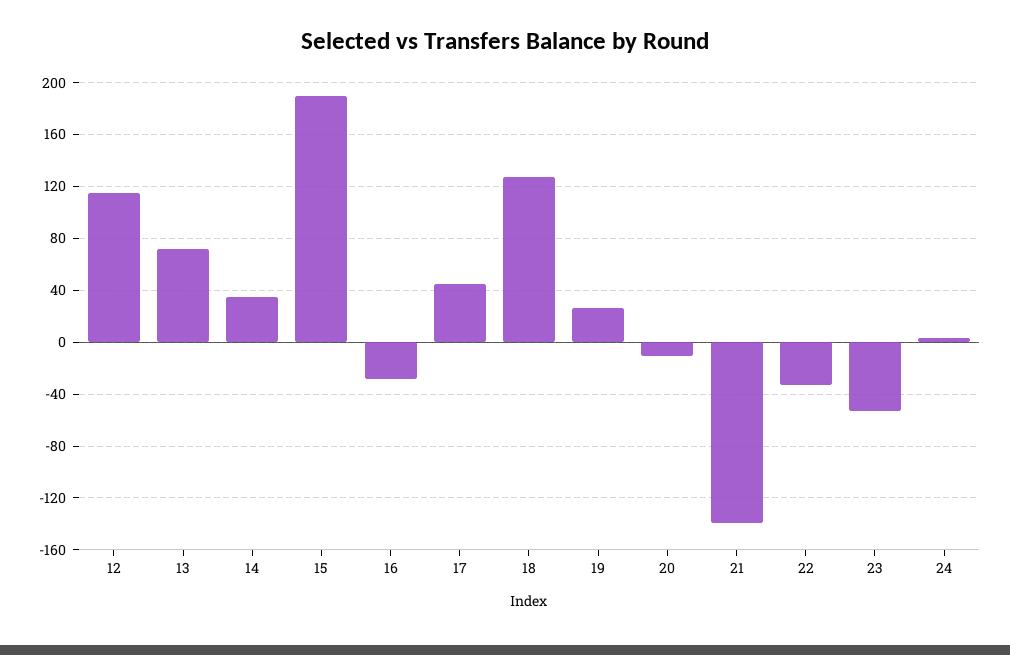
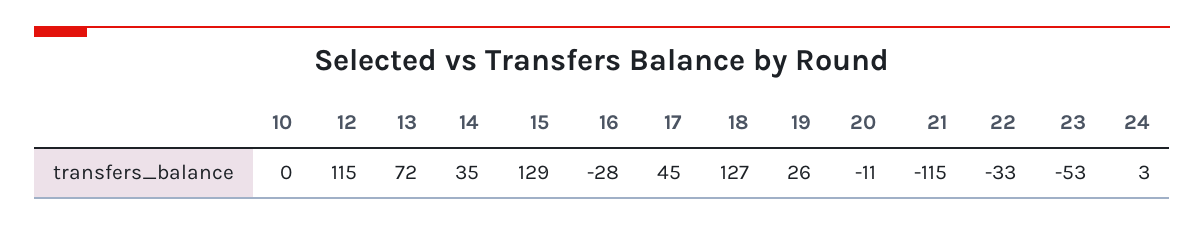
  {
    "12": 115,
    "13": 72,
    "14": 35,
-   "15": 190,
+   "15": 129,
    "16": -28,
    "17": 45,
    "18": 127,
    "19": 26,
    "20": -11,
-   "21": -140,
+   "21": -115,
    "22": -33,
    "23": -53,
-   "24": 3
+   "24": 3,
+   "10": 0
  }

